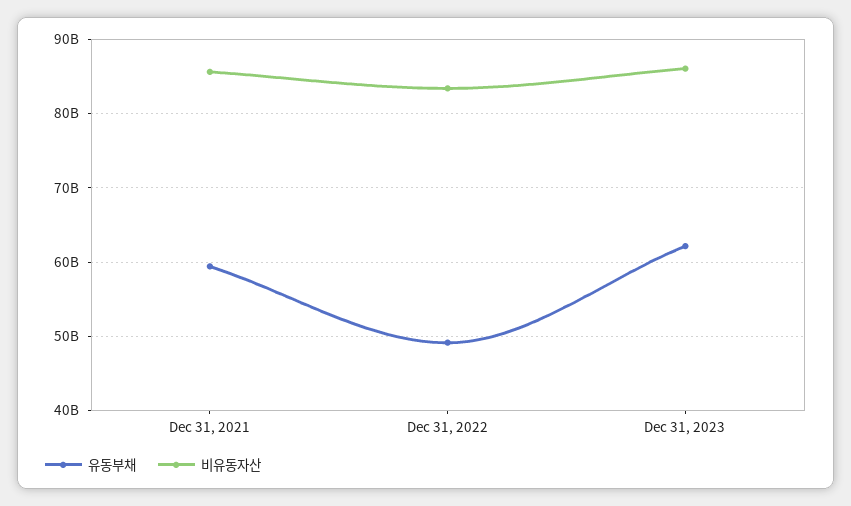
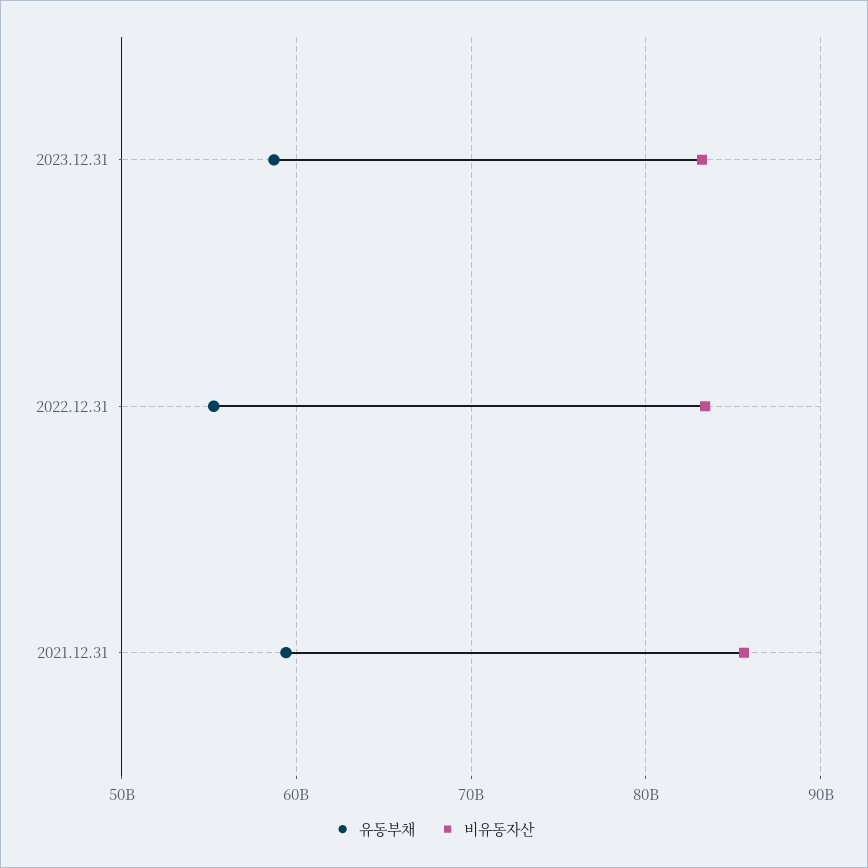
  {
    "유동부채": {
      "Dec 31, 2021": 59000000000,
-     "Dec 31, 2022": 49000000000,
+     "Dec 31, 2022": 55000000000,
-     "Dec 31, 2023": 62000000000
+     "Dec 31, 2023": 59000000000
    },
    "비유동자산": {
      "Dec 31, 2021": 86000000000,
      "Dec 31, 2022": 83000000000,
-     "Dec 31, 2023": 86000000000
+     "Dec 31, 2023": 83000000000
    }
  }

